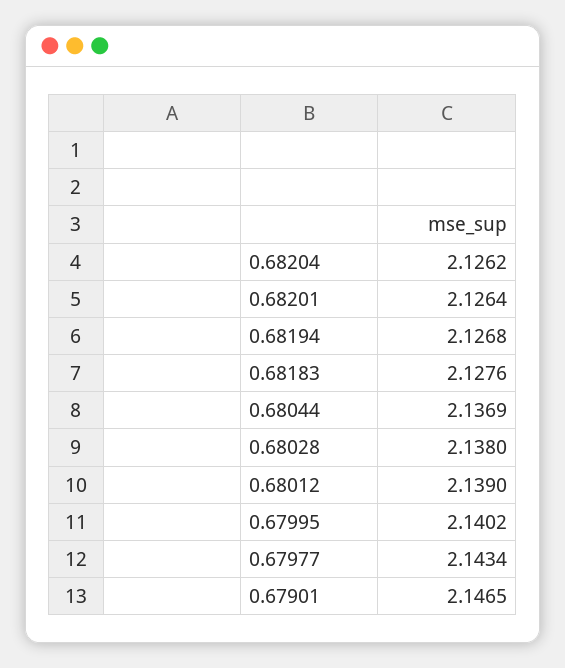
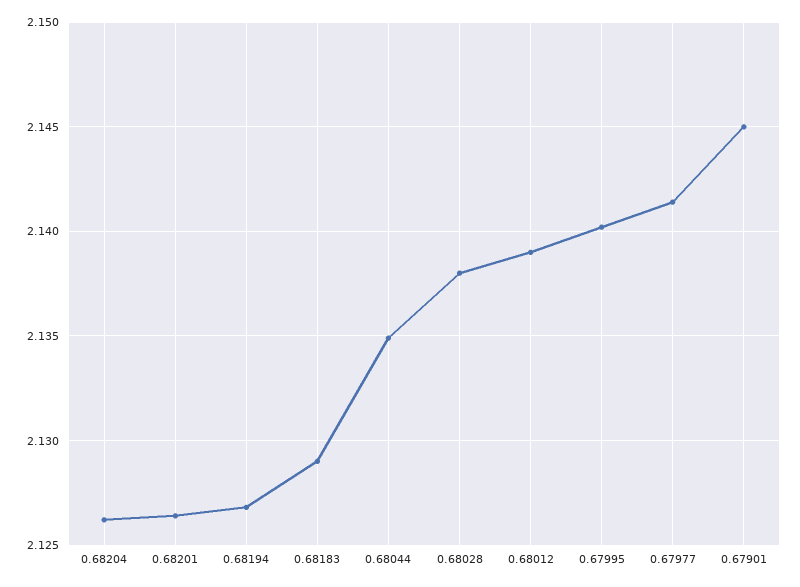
  {
    "0.68204": 2.1262,
    "0.68201": 2.1264,
    "0.68194": 2.1268,
-   "0.68183": 2.1276,
+   "0.68183": 2.129,
-   "0.68044": 2.1369,
+   "0.68044": 2.135,
    "0.68028": 2.138,
    "0.68012": 2.139,
    "0.67995": 2.1402,
-   "0.67977": 2.1434,
+   "0.67977": 2.1415,
-   "0.67901": 2.1465
+   "0.67901": 2.145
  }

